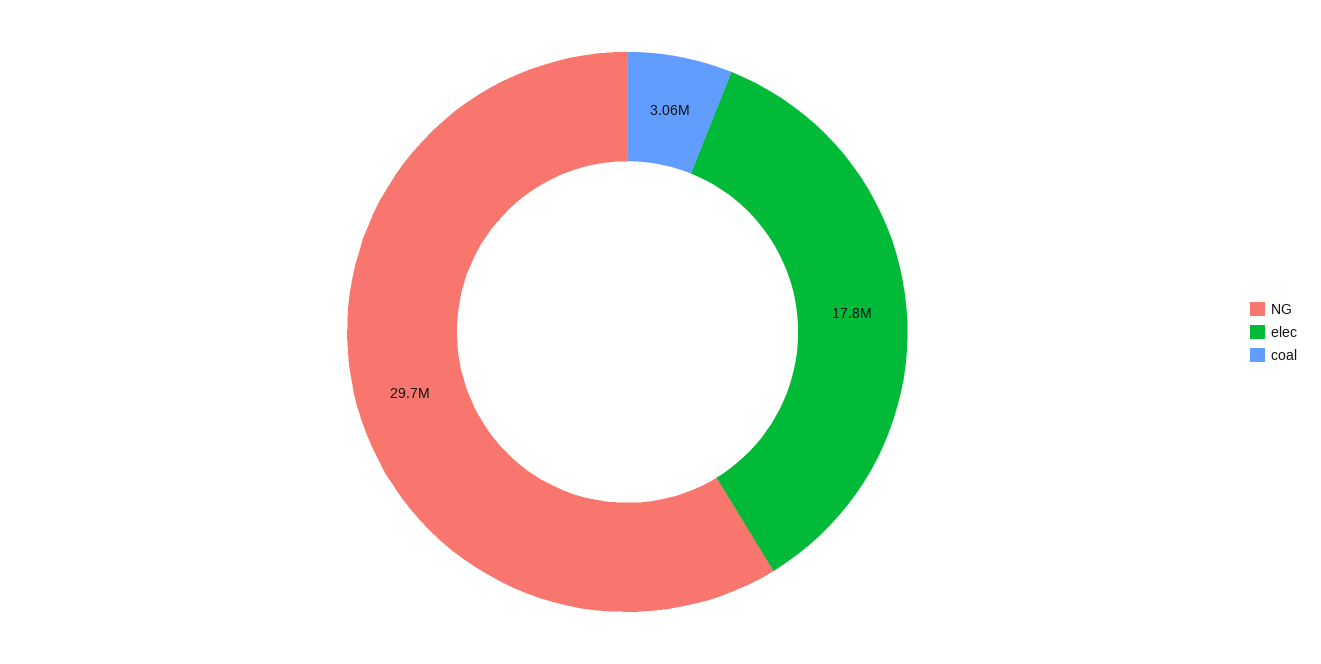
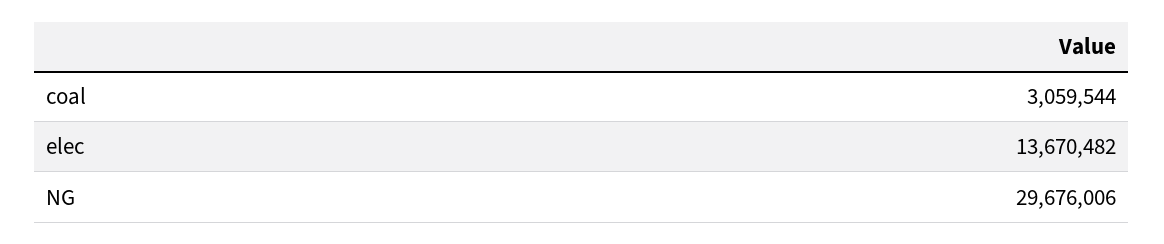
  {
    "NG": 29676006,
-   "elec": 17800000,
+   "elec": 13670482,
    "coal": 3059544
  }

